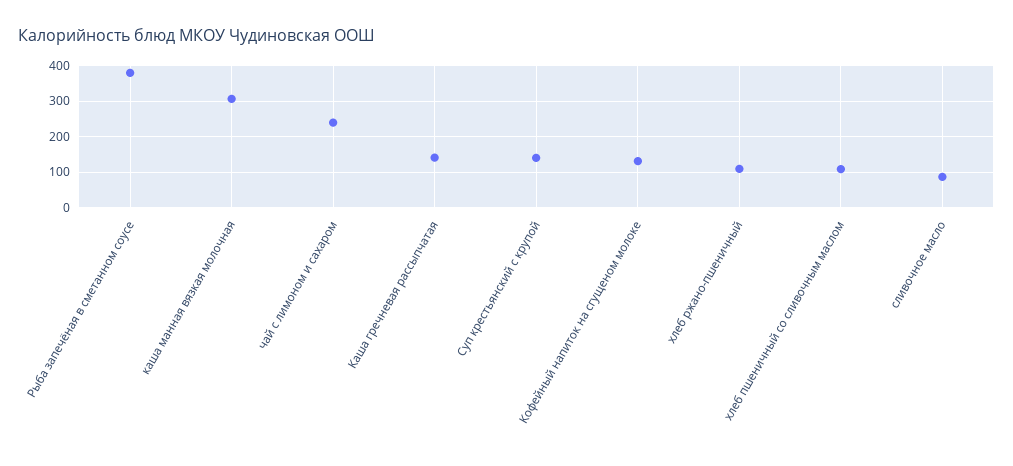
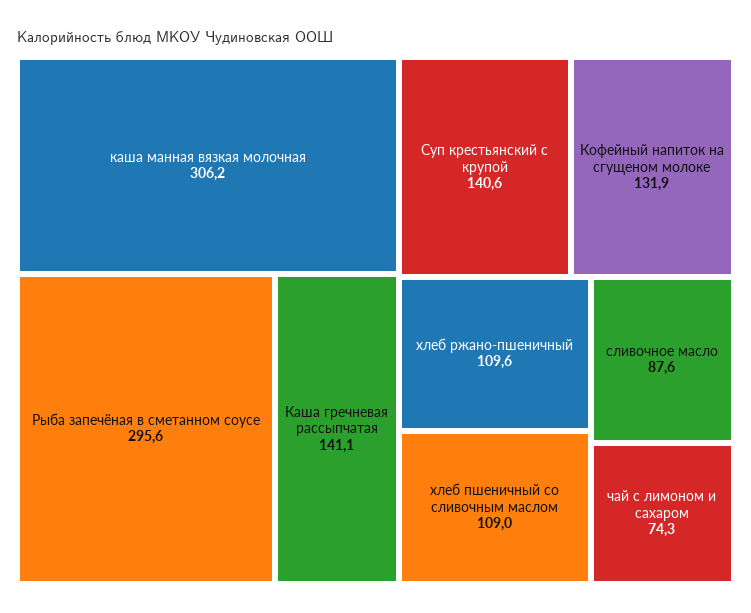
  {
-   "Рыба запечёная в сметанном соусе": 380,
+   "Рыба запечёная в сметанном соусе": 295.6,
    "каша манная вязкая молочная": 306.2,
-   "чай с лимоном и сахаром": 240,
+   "чай с лимоном и сахаром": 74.3,
    "Каша гречневая рассыпчатая": 141.1,
    "Суп крестьянский с крупой": 140.6,
    "Кофейный напиток на сгущеном молоке": 131.9,
    "хлеб ржано-пшеничный": 109.6,
    "хлеб пшеничный со сливочным маслом": 109,
    "сливочное масло": 87.6
  }

